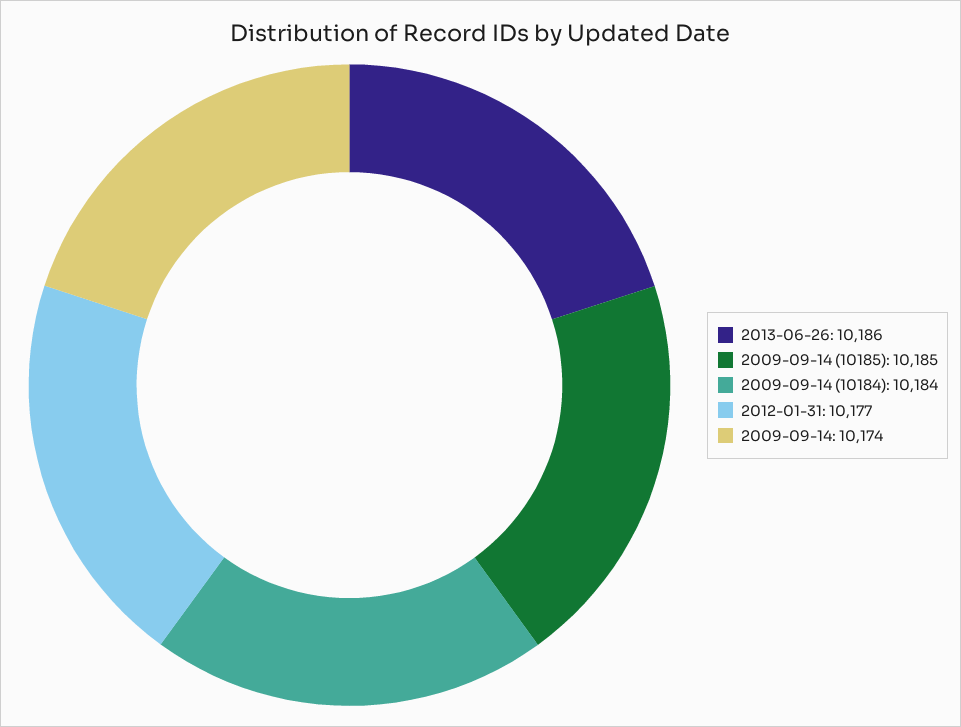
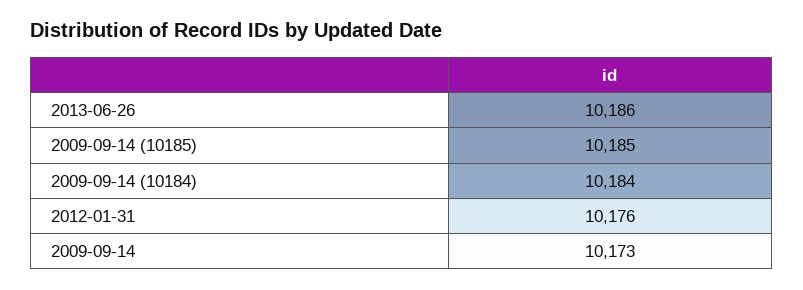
  {
    "2013-06-26": 10186,
    "2009-09-14 (10185)": 10185,
    "2009-09-14 (10184)": 10184,
-   "2012-01-31": 10177,
+   "2012-01-31": 10176,
-   "2009-09-14": 10174
+   "2009-09-14": 10173
  }

